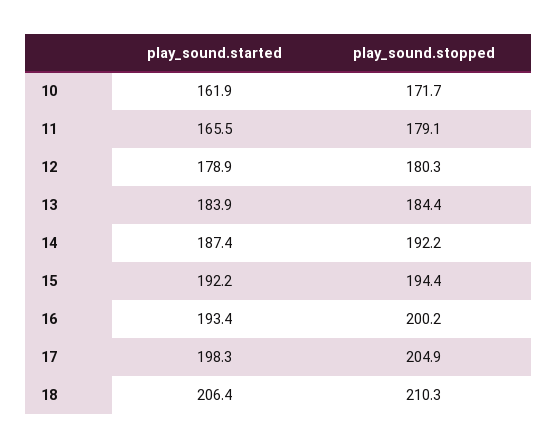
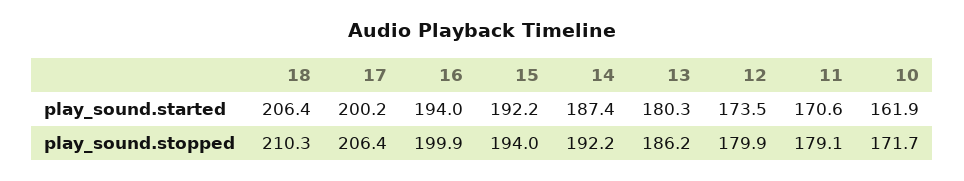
  {
    "play_sound.started": {
      "10": 161.9,
-     "11": 165.5,
+     "11": 170.6,
-     "12": 178.9,
+     "12": 173.5,
-     "13": 183.9,
+     "13": 180.3,
      "14": 187.4,
      "15": 192.2,
-     "16": 193.4,
+     "16": 194,
-     "17": 198.3,
+     "17": 200.2,
      "18": 206.4
    },
    "play_sound.stopped": {
      "10": 171.7,
      "11": 179.1,
-     "12": 180.3,
+     "12": 179.9,
-     "13": 184.4,
+     "13": 186.2,
      "14": 192.2,
-     "15": 194.4,
+     "15": 194,
-     "16": 200.2,
+     "16": 199.9,
-     "17": 204.9,
+     "17": 206.4,
      "18": 210.3
    }
  }

